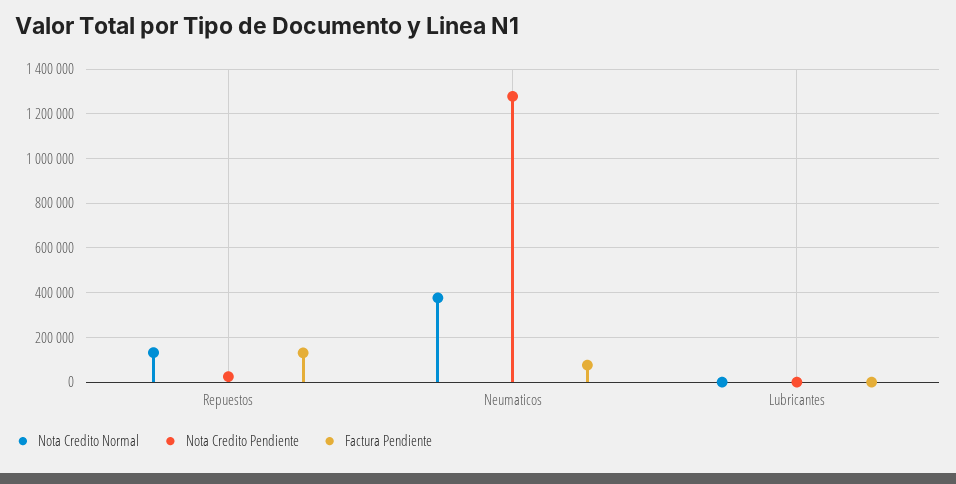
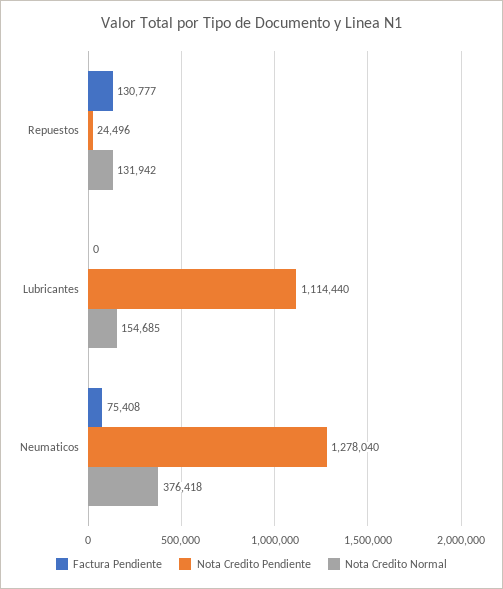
  {
    "Nota Credito Normal": {
      "Repuestos": 131942,
      "Neumaticos": 376418,
-     "Lubricantes": 0
+     "Lubricantes": 154685
    },
    "Nota Credito Pendiente": {
      "Repuestos": 24496,
      "Neumaticos": 1278040,
-     "Lubricantes": 0
+     "Lubricantes": 1114440
    },
    "Factura Pendiente": {
      "Repuestos": 130777,
      "Neumaticos": 75408,
      "Lubricantes": 0
    }
  }

